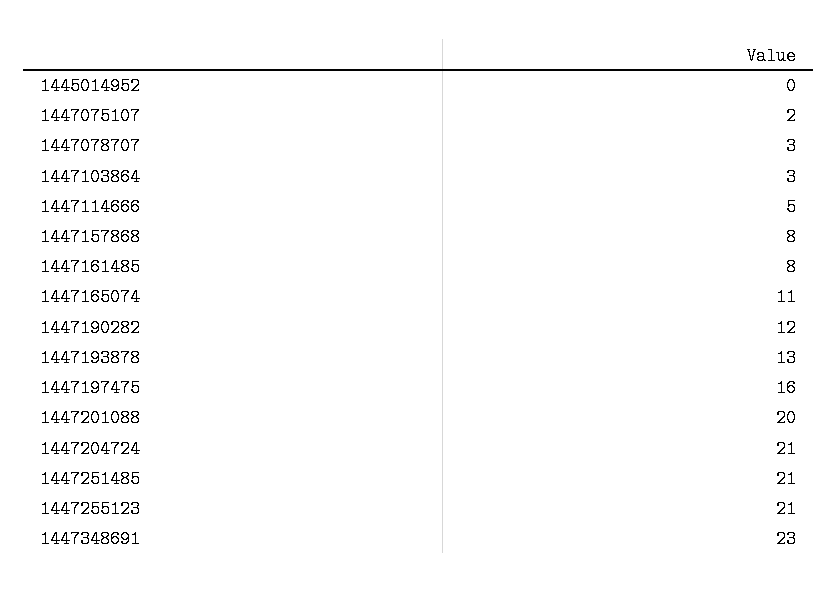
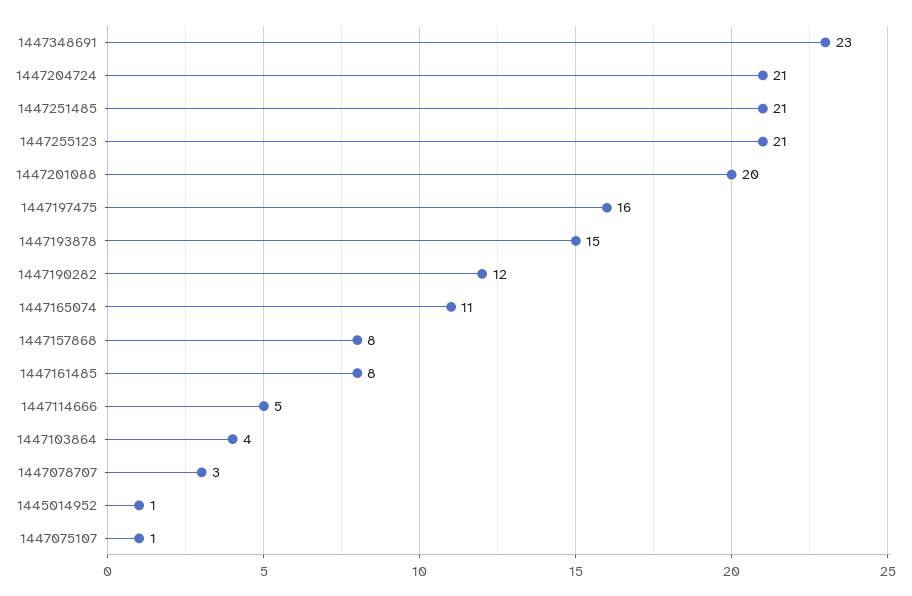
  {
-   "1445014952": 0,
+   "1445014952": 1,
-   "1447075107": 2,
+   "1447075107": 1,
    "1447078707": 3,
-   "1447103864": 3,
+   "1447103864": 4,
    "1447114666": 5,
    "1447157868": 8,
    "1447161485": 8,
    "1447165074": 11,
    "1447190282": 12,
-   "1447193878": 13,
+   "1447193878": 15,
    "1447197475": 16,
    "1447201088": 20,
    "1447204724": 21,
    "1447251485": 21,
    "1447255123": 21,
    "1447348691": 23
  }

